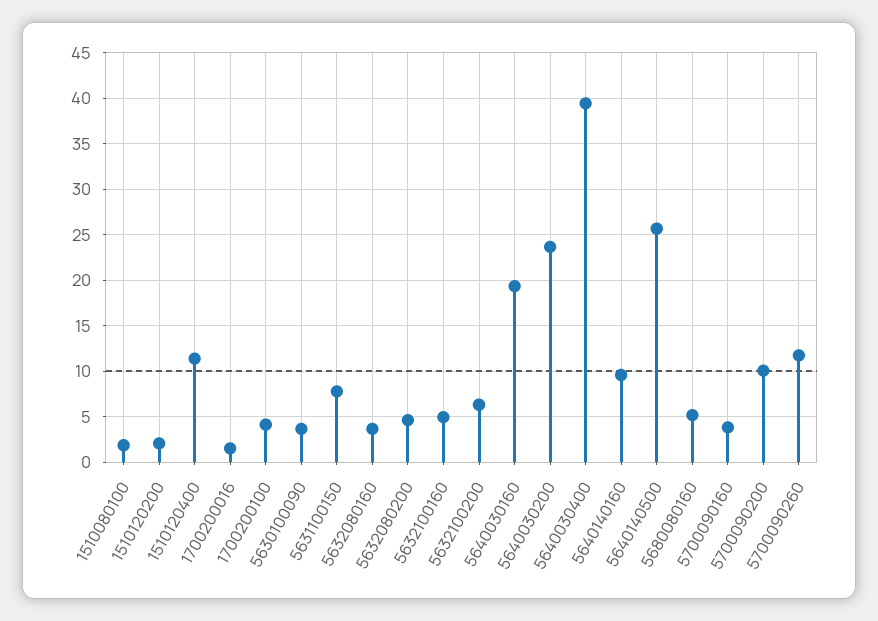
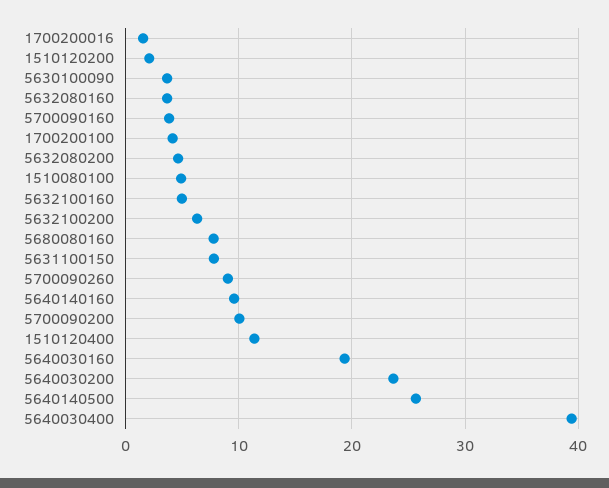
  {
-   "1510080100": 2,
+   "1510080100": 5,
    "1510120200": 2,
    "1510120400": 11,
    "1700200016": 2,
    "1700200100": 4,
    "5630100090": 4,
    "5631100150": 8,
    "5632080160": 4,
    "5632080200": 5,
    "5632100160": 5,
    "5632100200": 6,
    "5640030160": 19,
    "5640030200": 24,
    "5640030400": 39,
    "5640140160": 10,
    "5640140500": 26,
-   "5680080160": 5,
+   "5680080160": 8,
    "5700090160": 4,
    "5700090200": 10,
-   "5700090260": 12
+   "5700090260": 9
  }

